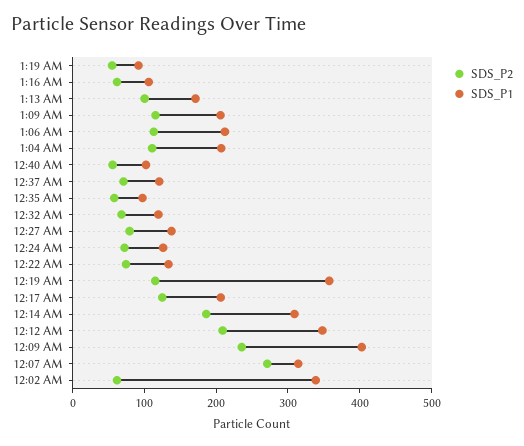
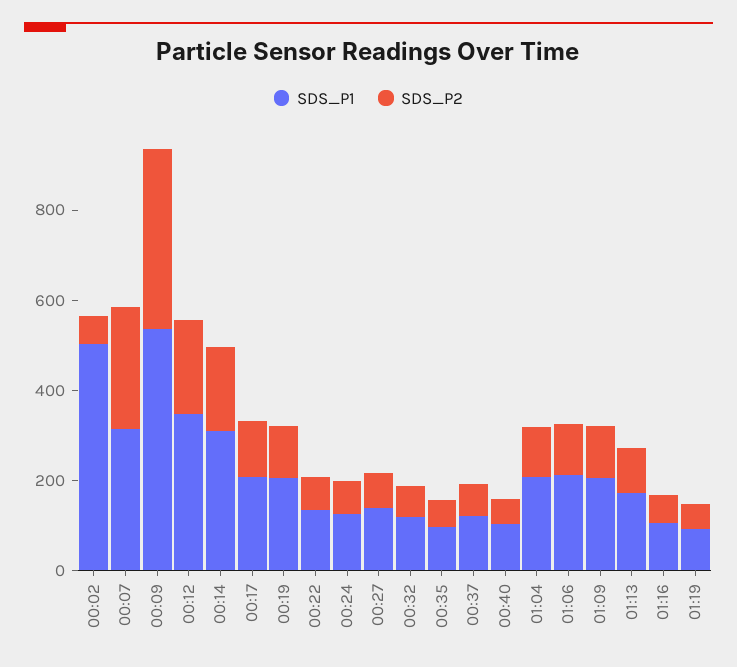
  {
    "SDS_P2": {
      "1:19 AM": 60,
      "1:16 AM": 60,
      "1:13 AM": 100,
      "1:09 AM": 120,
      "1:06 AM": 120,
      "1:04 AM": 120,
      "12:40 AM": 60,
      "12:37 AM": 80,
      "12:35 AM": 60,
      "12:32 AM": 60,
      "12:27 AM": 80,
      "12:24 AM": 80,
      "12:22 AM": 80,
      "12:19 AM": 120,
      "12:17 AM": 120,
      "12:14 AM": 180,
      "12:12 AM": 200,
-     "12:09 AM": 240,
+     "12:09 AM": 400,
      "12:07 AM": 280,
      "12:02 AM": 60
    },
    "SDS_P1": {
      "1:19 AM": 100,
      "1:16 AM": 100,
      "1:13 AM": 180,
      "1:09 AM": 200,
      "1:06 AM": 220,
      "1:04 AM": 200,
      "12:40 AM": 100,
      "12:37 AM": 120,
      "12:35 AM": 100,
      "12:32 AM": 120,
      "12:27 AM": 140,
      "12:24 AM": 120,
      "12:22 AM": 140,
-     "12:19 AM": 360,
+     "12:19 AM": 200,
      "12:17 AM": 200,
      "12:14 AM": 300,
      "12:12 AM": 340,
-     "12:09 AM": 400,
+     "12:09 AM": 550,
      "12:07 AM": 320,
-     "12:02 AM": 340
+     "12:02 AM": 500
    }
  }

